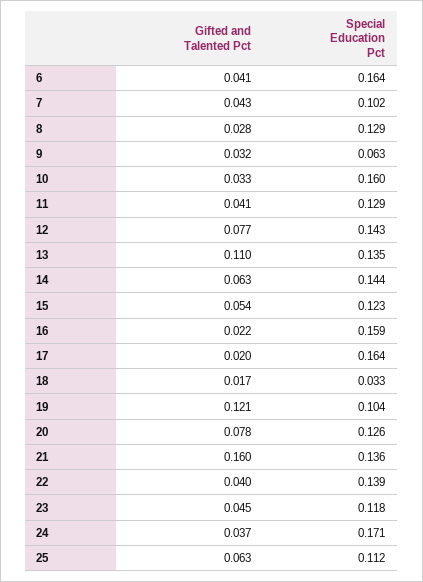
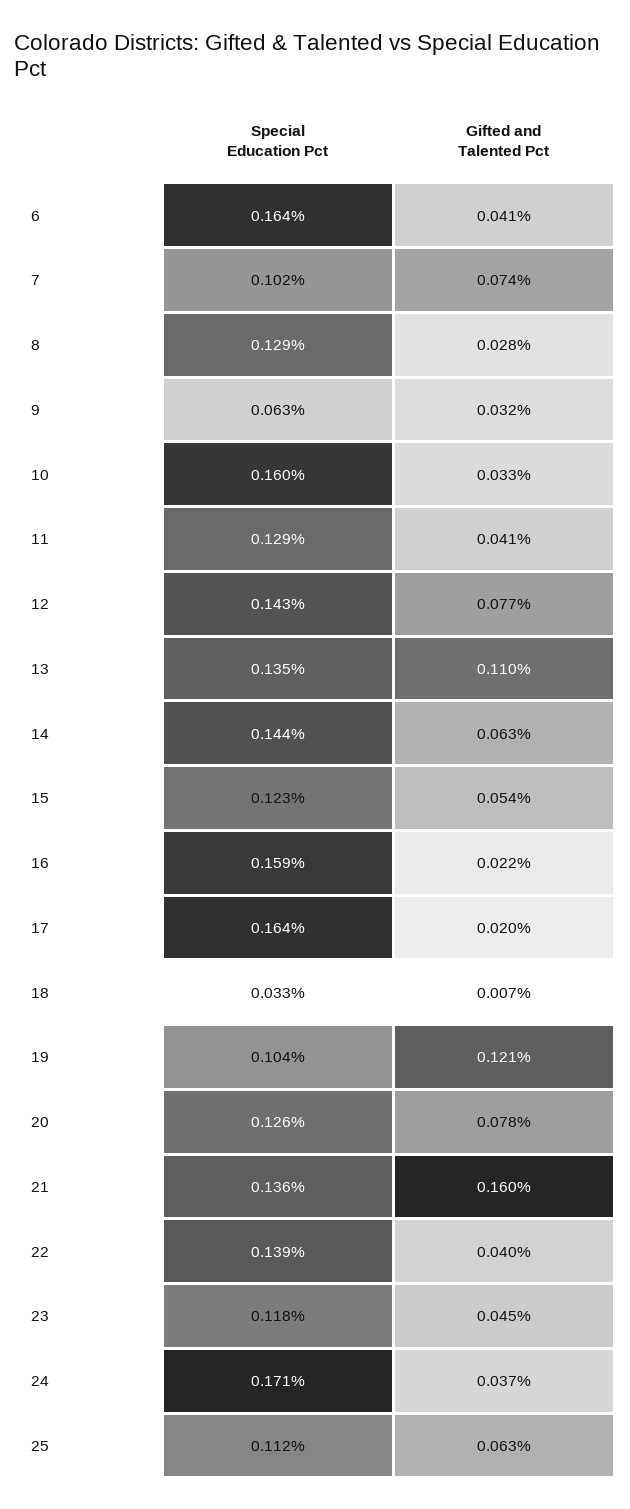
  {
    "Gifted and Talented Pct": {
      "6": 0.041,
-     "7": 0.043,
+     "7": 0.074,
      "8": 0.028,
      "9": 0.032,
      "10": 0.033,
      "11": 0.041,
      "12": 0.077,
      "13": 0.11,
      "14": 0.063,
      "15": 0.054,
      "16": 0.022,
      "17": 0.02,
-     "18": 0.017,
+     "18": 0.007,
      "19": 0.121,
      "20": 0.078,
      "21": 0.16,
      "22": 0.04,
      "23": 0.045,
      "24": 0.037,
      "25": 0.063
    },
    "Special Education Pct": {
      "6": 0.164,
      "7": 0.102,
      "8": 0.129,
      "9": 0.063,
      "10": 0.16,
      "11": 0.129,
      "12": 0.143,
      "13": 0.135,
      "14": 0.144,
      "15": 0.123,
      "16": 0.159,
      "17": 0.164,
      "18": 0.033,
      "19": 0.104,
      "20": 0.126,
      "21": 0.136,
      "22": 0.139,
      "23": 0.118,
      "24": 0.171,
      "25": 0.112
    }
  }

